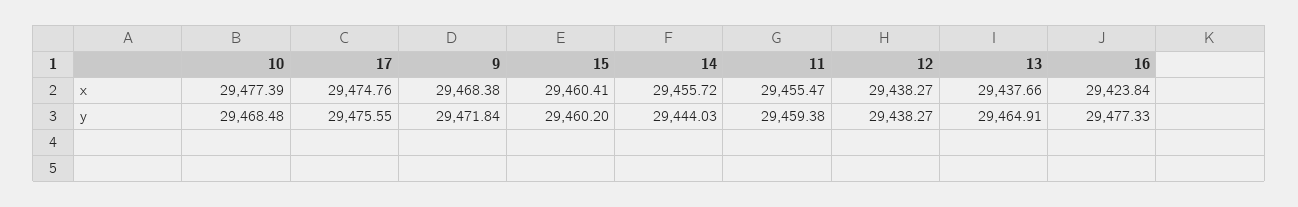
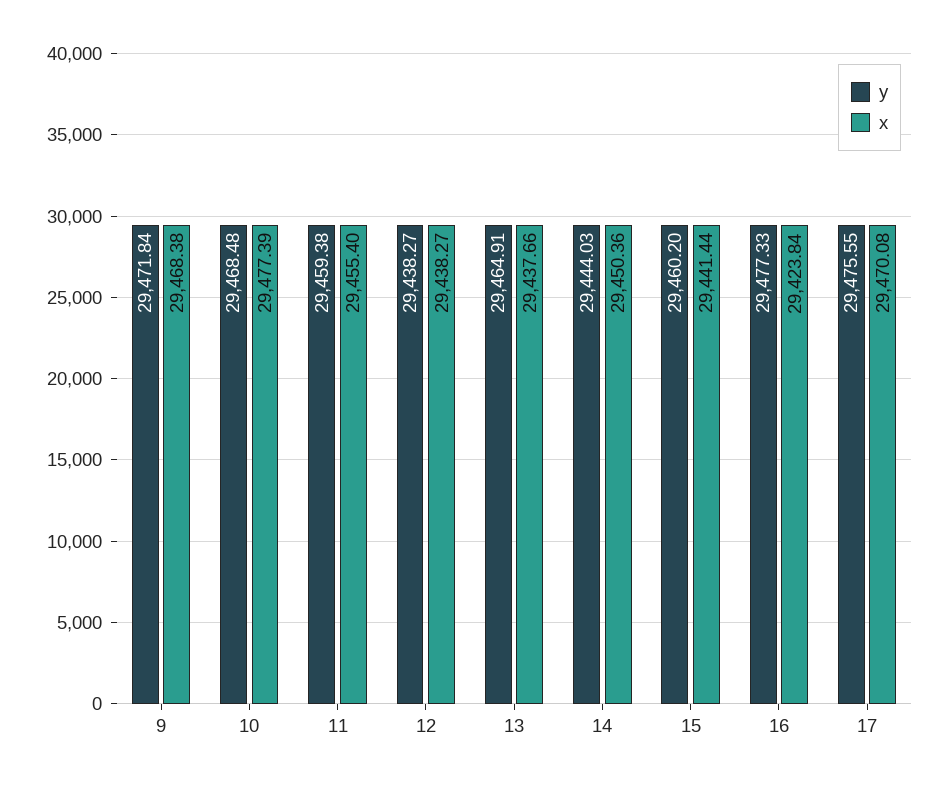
  {
    "x": {
      "10": 29477.39,
-     "17": 29474.76,
+     "17": 29470.08,
      "9": 29468.38,
-     "15": 29460.41,
+     "15": 29441.44,
-     "14": 29455.72,
+     "14": 29450.36,
-     "11": 29455.47,
+     "11": 29455.4,
      "12": 29438.27,
      "13": 29437.66,
      "16": 29423.84
    },
    "y": {
      "10": 29468.48,
      "17": 29475.55,
      "9": 29471.84,
      "15": 29460.2,
      "14": 29444.03,
      "11": 29459.38,
      "12": 29438.27,
      "13": 29464.91,
      "16": 29477.33
    }
  }

